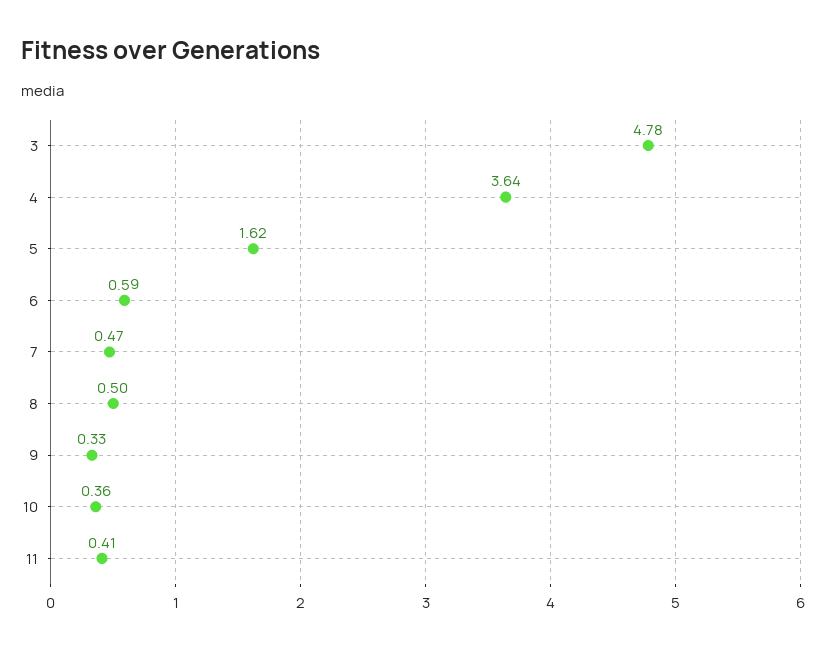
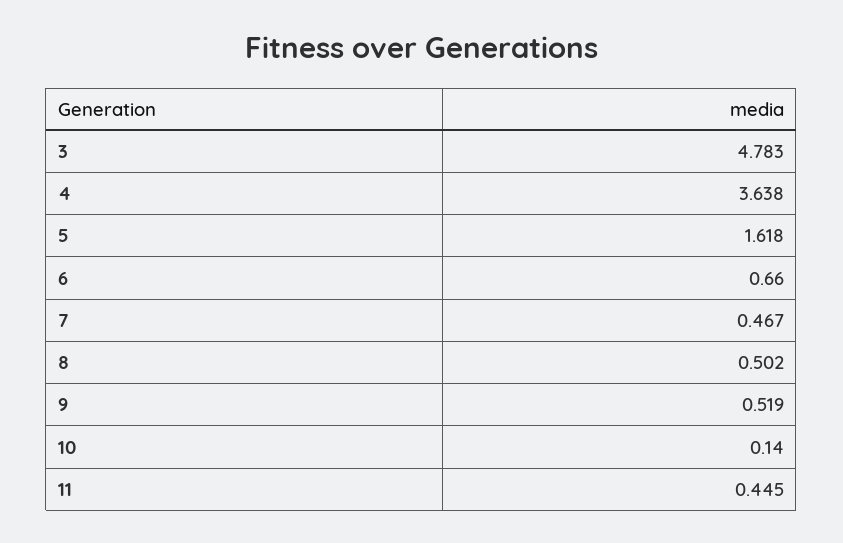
  {
    "3": 4.783,
    "4": 3.638,
    "5": 1.618,
-   "6": 0.59,
+   "6": 0.66,
    "7": 0.467,
    "8": 0.502,
-   "9": 0.33,
+   "9": 0.519,
-   "10": 0.36,
+   "10": 0.14,
-   "11": 0.41
+   "11": 0.445
  }

